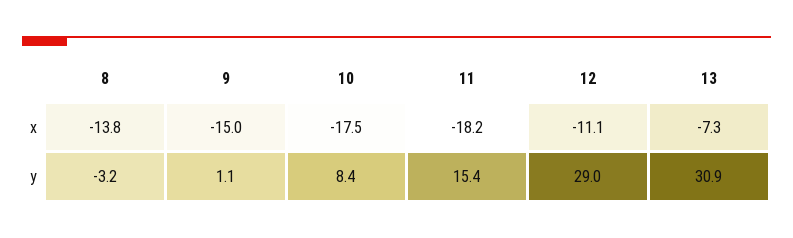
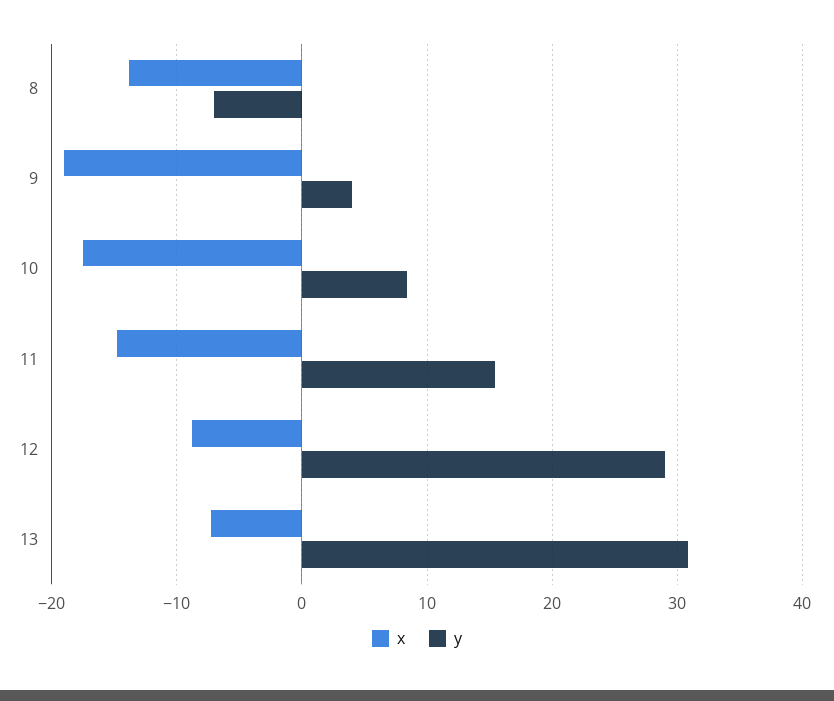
  {
    "x": {
      "8": -13.8,
-     "9": -15,
+     "9": -19,
      "10": -17.5,
-     "11": -18.2,
+     "11": -15,
-     "12": -11.1,
+     "12": -9,
      "13": -7.3
    },
    "y": {
-     "8": -3.2,
+     "8": -7,
-     "9": 1.1,
+     "9": 4,
      "10": 8.4,
      "11": 15.4,
      "12": 29,
      "13": 30.9
    }
  }

